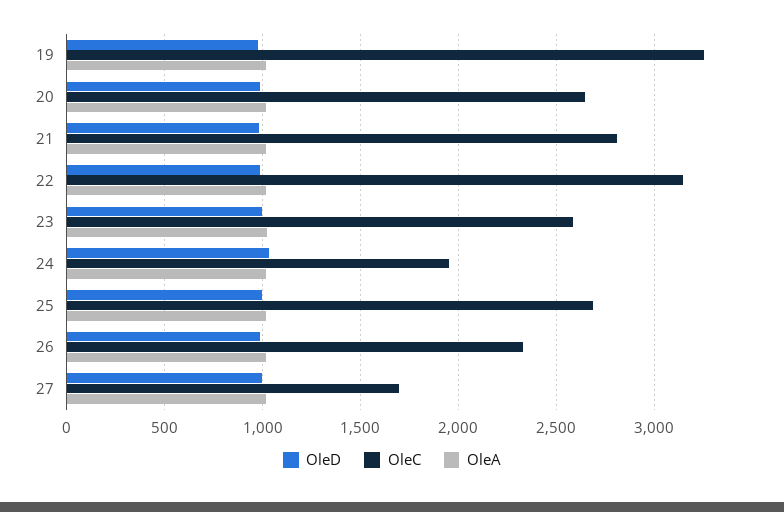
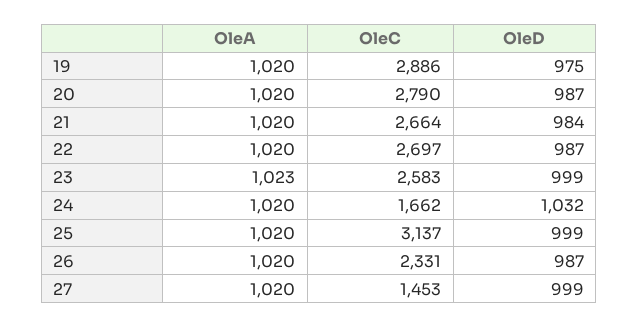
  {
    "OleD": {
      "19": 975,
      "20": 987,
      "21": 984,
      "22": 987,
      "23": 999,
      "24": 1032,
      "25": 999,
      "26": 987,
      "27": 999
    },
    "OleC": {
-     "19": 3250,
+     "19": 2886,
-     "20": 2650,
+     "20": 2790,
-     "21": 2800,
+     "21": 2664,
-     "22": 3150,
+     "22": 2697,
      "23": 2583,
-     "24": 1950,
+     "24": 1662,
-     "25": 2700,
+     "25": 3137,
      "26": 2331,
-     "27": 1700
+     "27": 1453
    },
    "OleA": {
      "19": 1020,
      "20": 1020,
      "21": 1020,
      "22": 1020,
      "23": 1023,
      "24": 1020,
      "25": 1020,
      "26": 1020,
      "27": 1020
    }
  }

